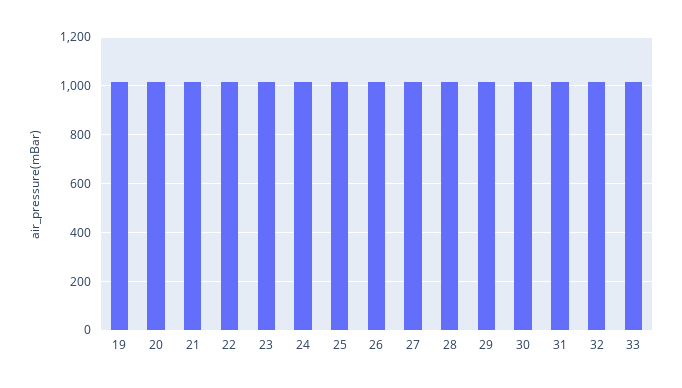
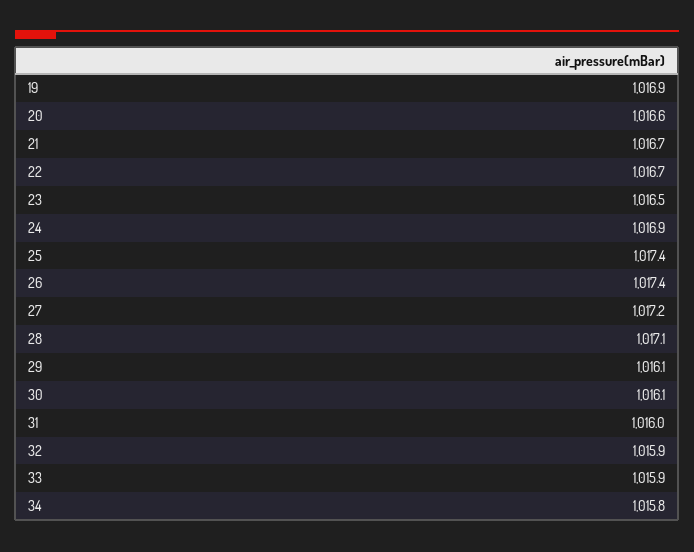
  {
    "19": 1016.9,
    "20": 1016.6,
    "21": 1016.7,
    "22": 1016.7,
    "23": 1016.5,
    "24": 1016.9,
    "25": 1017.4,
    "26": 1017.4,
    "27": 1017.2,
    "28": 1017.1,
    "29": 1016.1,
    "30": 1016.1,
    "31": 1016,
    "32": 1015.9,
-   "33": 1015.9
+   "33": 1015.9,
+   "34": 1015.8
  }

